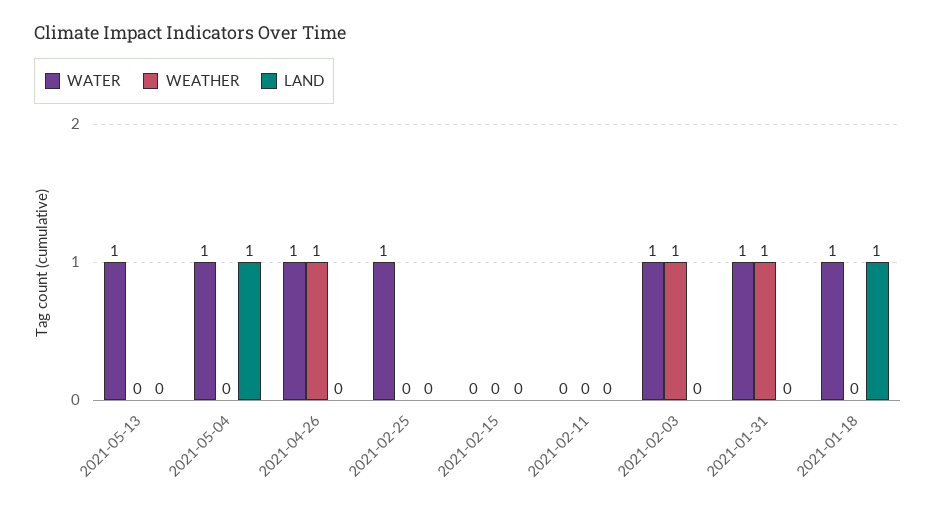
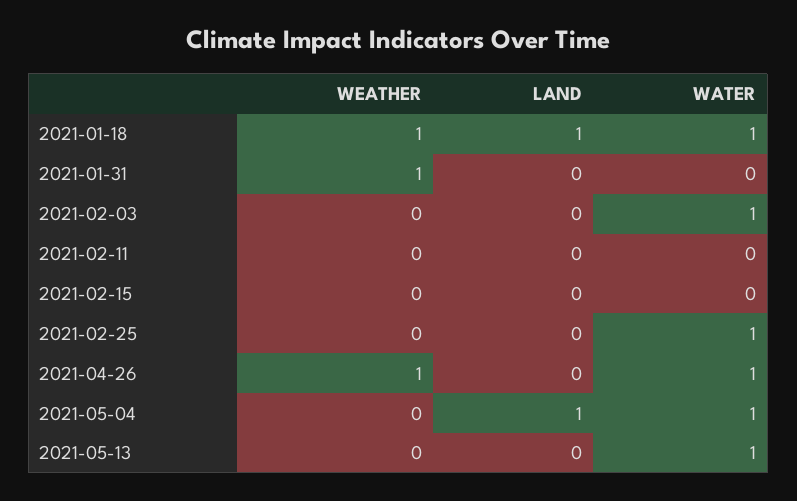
  {
    "WATER": {
      "2021-05-13": 1,
      "2021-05-04": 1,
      "2021-04-26": 1,
      "2021-02-25": 1,
      "2021-02-15": 0,
      "2021-02-11": 0,
      "2021-02-03": 1,
-     "2021-01-31": 1,
+     "2021-01-31": 0,
      "2021-01-18": 1
    },
    "WEATHER": {
      "2021-05-13": 0,
      "2021-05-04": 0,
      "2021-04-26": 1,
      "2021-02-25": 0,
      "2021-02-15": 0,
      "2021-02-11": 0,
-     "2021-02-03": 1,
+     "2021-02-03": 0,
      "2021-01-31": 1,
-     "2021-01-18": 0
+     "2021-01-18": 1
    },
    "LAND": {
      "2021-05-13": 0,
      "2021-05-04": 1,
      "2021-04-26": 0,
      "2021-02-25": 0,
      "2021-02-15": 0,
      "2021-02-11": 0,
      "2021-02-03": 0,
      "2021-01-31": 0,
      "2021-01-18": 1
    }
  }

